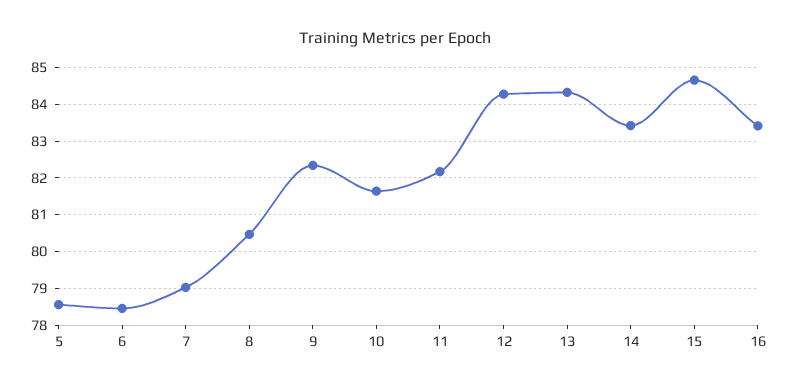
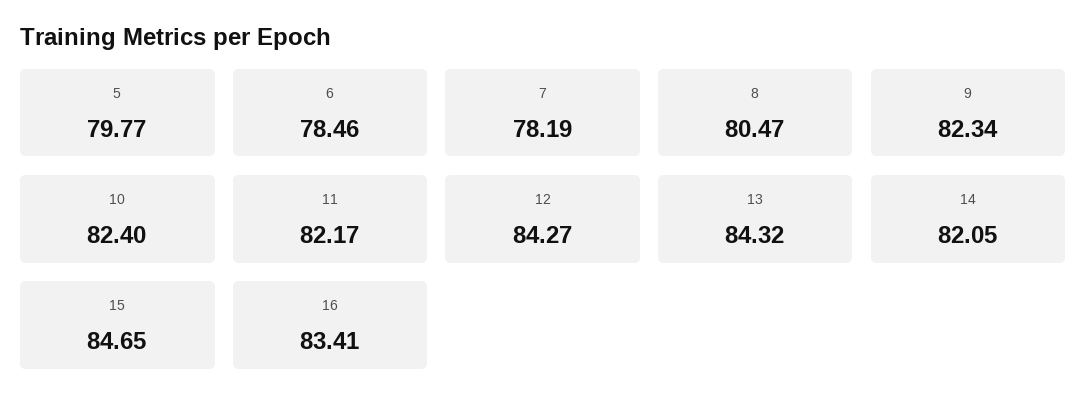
  {
-   "5": 78.6,
+   "5": 79.77,
    "6": 78.46,
-   "7": 79,
+   "7": 78.19,
    "8": 80.47,
    "9": 82.34,
-   "10": 81.6,
+   "10": 82.4,
    "11": 82.17,
    "12": 84.27,
    "13": 84.32,
-   "14": 83.4,
+   "14": 82.05,
    "15": 84.65,
    "16": 83.41
  }

